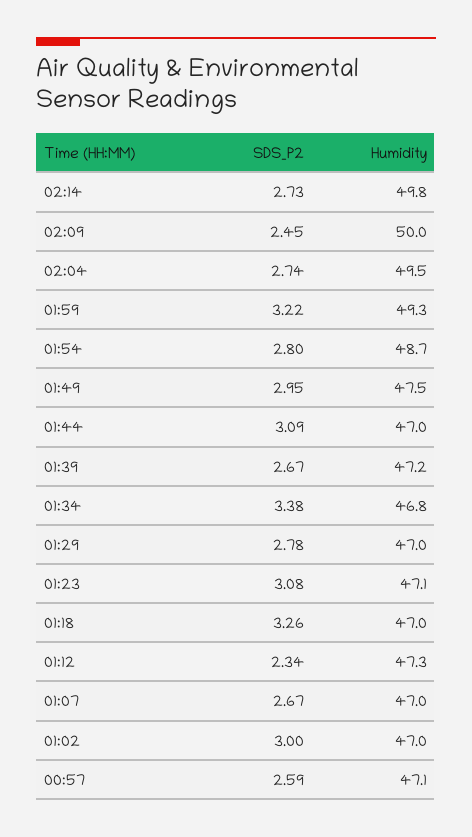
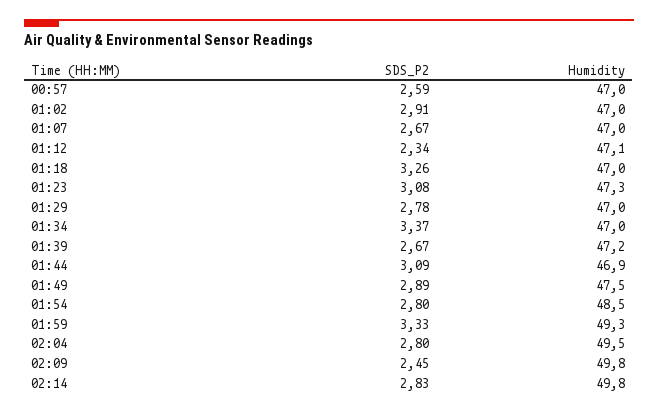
  {
    "SDS_P2": {
-     "02:14": 2.73,
+     "02:14": 2.83,
      "02:09": 2.45,
-     "02:04": 2.74,
+     "02:04": 2.8,
-     "01:59": 3.22,
+     "01:59": 3.33,
      "01:54": 2.8,
-     "01:49": 2.95,
+     "01:49": 2.89,
      "01:44": 3.09,
      "01:39": 2.67,
-     "01:34": 3.38,
+     "01:34": 3.37,
      "01:29": 2.78,
      "01:23": 3.08,
      "01:18": 3.26,
      "01:12": 2.34,
      "01:07": 2.67,
-     "01:02": 3,
+     "01:02": 2.91,
      "00:57": 2.59
    },
    "Humidity": {
      "02:14": 49.8,
-     "02:09": 50,
+     "02:09": 49.8,
      "02:04": 49.5,
      "01:59": 49.3,
-     "01:54": 48.7,
+     "01:54": 48.5,
      "01:49": 47.5,
-     "01:44": 47,
+     "01:44": 46.9,
      "01:39": 47.2,
-     "01:34": 46.8,
+     "01:34": 47,
      "01:29": 47,
-     "01:23": 47.1,
+     "01:23": 47.3,
      "01:18": 47,
-     "01:12": 47.3,
+     "01:12": 47.1,
      "01:07": 47,
      "01:02": 47,
-     "00:57": 47.1
+     "00:57": 47
    }
  }

